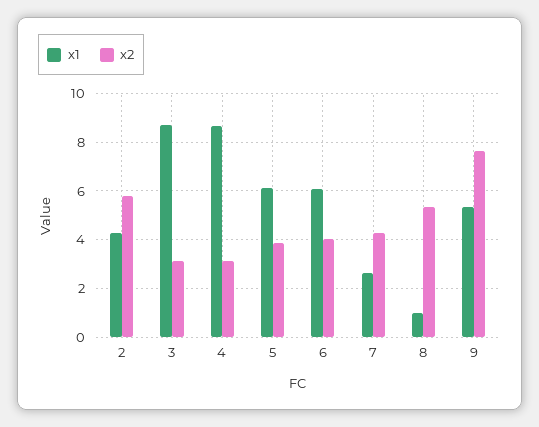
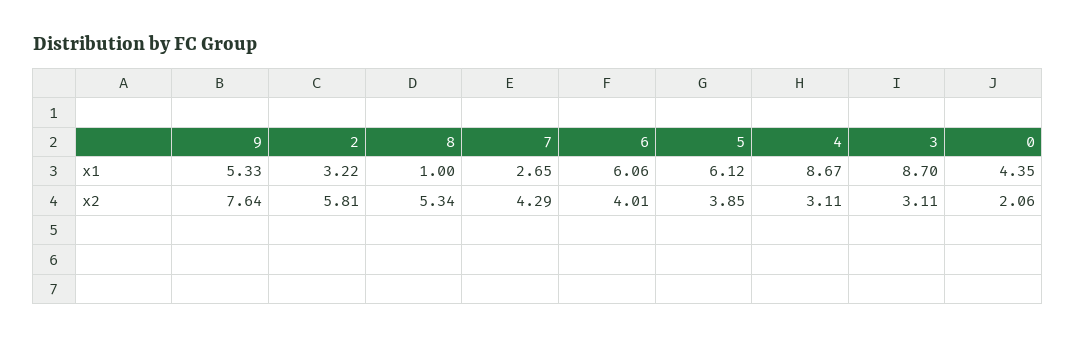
  {
    "x1": {
-     "2": 4.25,
+     "2": 3.22,
      "3": 8.7,
      "4": 8.67,
      "5": 6.12,
      "6": 6.06,
      "7": 2.65,
      "8": 1,
-     "9": 5.33
+     "9": 5.33,
+     "0": 4.35
    },
    "x2": {
      "2": 5.81,
      "3": 3.11,
      "4": 3.11,
      "5": 3.85,
      "6": 4.01,
      "7": 4.29,
      "8": 5.34,
-     "9": 7.64
+     "9": 7.64,
+     "0": 2.06
    }
  }

